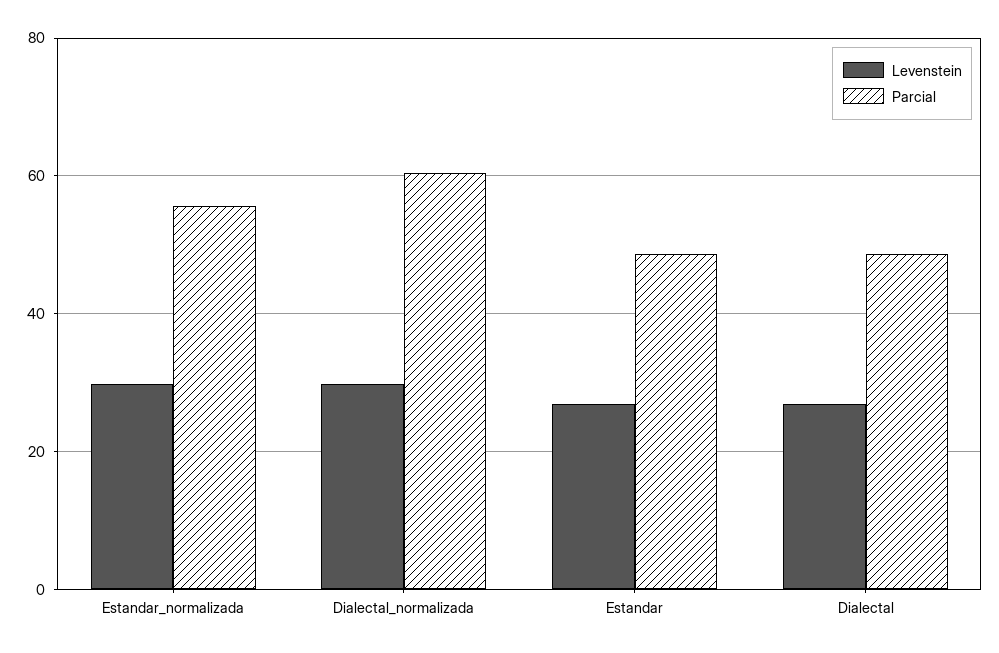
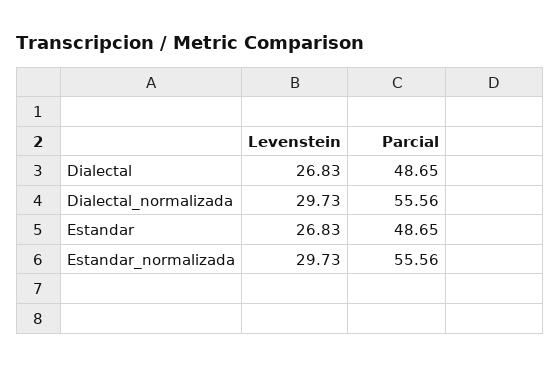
  {
    "Levenstein": {
      "Estandar_normalizada": 29.73,
      "Dialectal_normalizada": 29.73,
      "Estandar": 26.83,
      "Dialectal": 26.83
    },
    "Parcial": {
      "Estandar_normalizada": 55.56,
-     "Dialectal_normalizada": 60,
+     "Dialectal_normalizada": 55.56,
      "Estandar": 48.65,
      "Dialectal": 48.65
    }
  }

